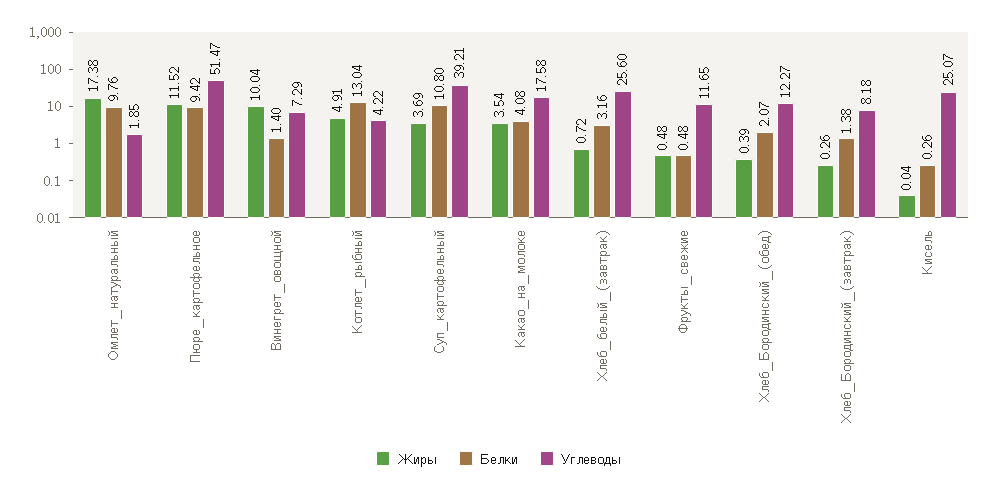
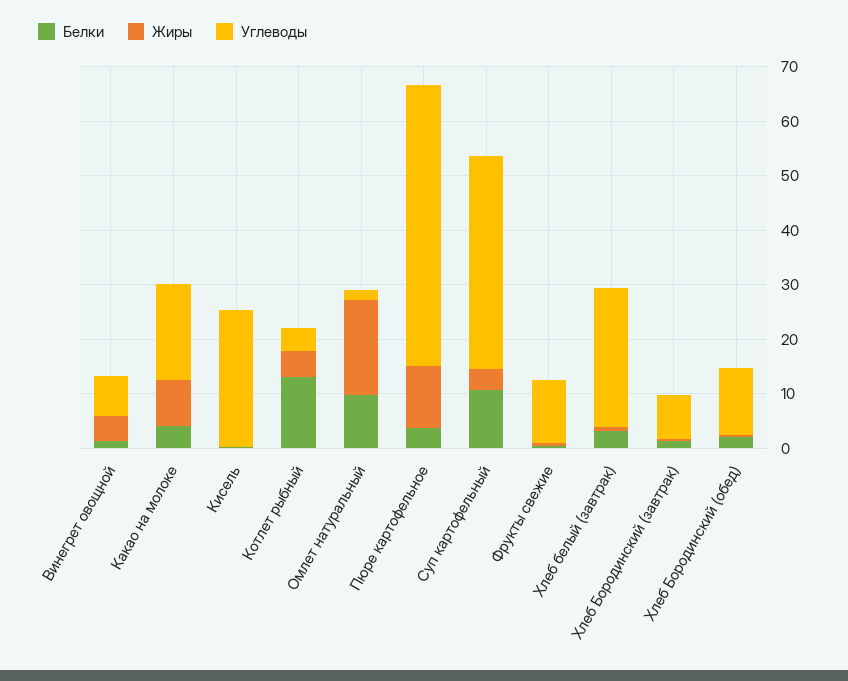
  {
    "Жиры": {
      "Омлет_натуральный": 17.38,
      "Пюре_картофельное": 11.52,
-     "Винегрет_овощной": 10.04,
+     "Винегрет_овощной": 4,
      "Котлет_рыбный": 4.91,
      "Суп_картофельный": 3.69,
-     "Какао_на_молоке": 3.54,
+     "Какао_на_молоке": 8,
      "Хлеб_белый_(завтрак)": 0.72,
      "Фрукты_свежие": 0.48,
      "Хлеб_Бородинский_(обед)": 0.39,
      "Хлеб_Бородинский_(завтрак)": 0.26,
      "Кисель": 0.04
    },
    "Белки": {
      "Омлет_натуральный": 9.76,
-     "Пюре_картофельное": 9.42,
+     "Пюре_картофельное": 4,
      "Винегрет_овощной": 1.4,
      "Котлет_рыбный": 13.04,
      "Суп_картофельный": 10.8,
      "Какао_на_молоке": 4.08,
      "Хлеб_белый_(завтрак)": 3.16,
      "Фрукты_свежие": 0.48,
      "Хлеб_Бородинский_(обед)": 2.07,
      "Хлеб_Бородинский_(завтрак)": 1.38,
      "Кисель": 0.26
    },
    "Углеводы": {
      "Омлет_натуральный": 1.85,
      "Пюре_картофельное": 51.47,
      "Винегрет_овощной": 7.29,
      "Котлет_рыбный": 4.22,
      "Суп_картофельный": 39.21,
      "Какао_на_молоке": 17.58,
      "Хлеб_белый_(завтрак)": 25.6,
      "Фрукты_свежие": 11.65,
      "Хлеб_Бородинский_(обед)": 12.27,
      "Хлеб_Бородинский_(завтрак)": 8.18,
      "Кисель": 25.07
    }
  }

